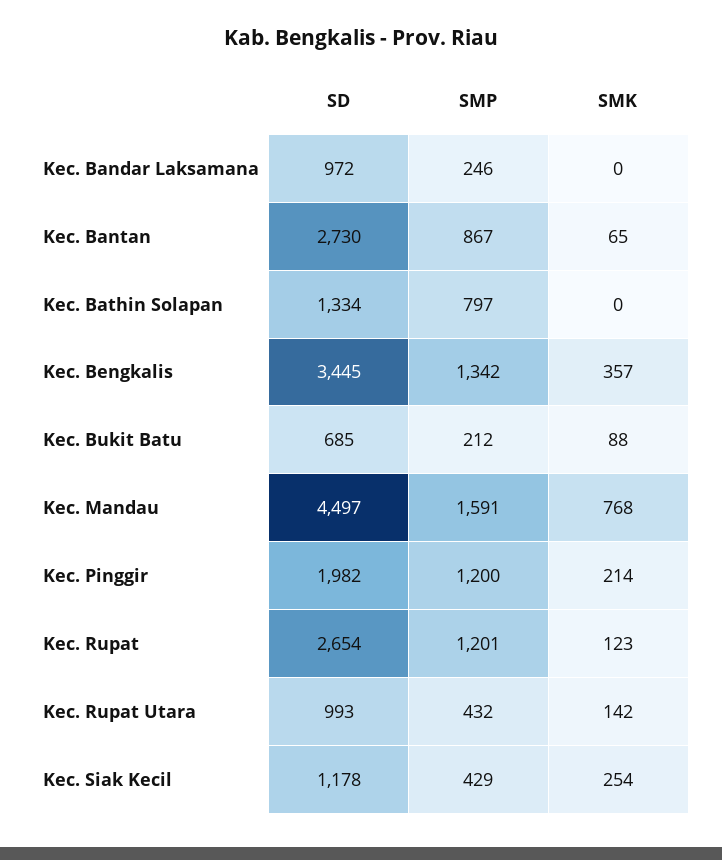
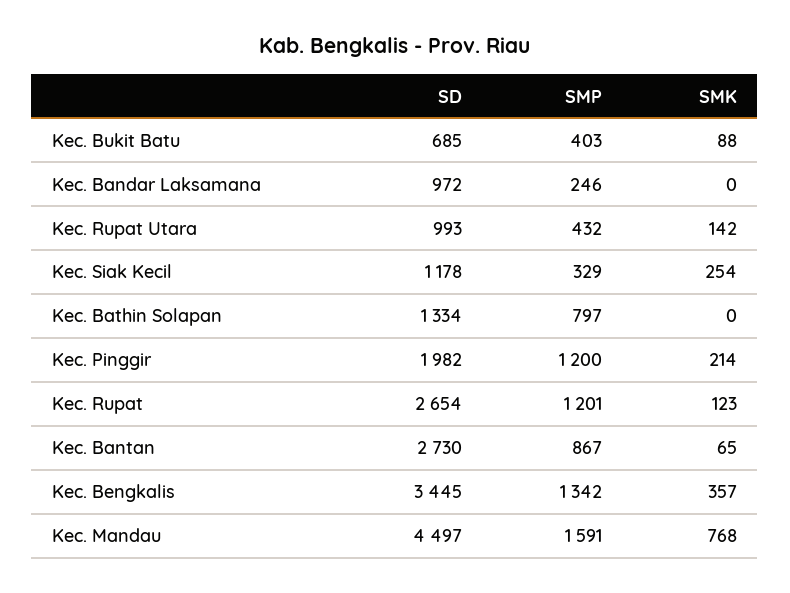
  {
    "SD": {
      "Kec. Bandar Laksamana": 972,
      "Kec. Bantan": 2730,
      "Kec. Bathin Solapan": 1334,
      "Kec. Bengkalis": 3445,
      "Kec. Bukit Batu": 685,
      "Kec. Mandau": 4497,
      "Kec. Pinggir": 1982,
      "Kec. Rupat": 2654,
      "Kec. Rupat Utara": 993,
      "Kec. Siak Kecil": 1178
    },
    "SMP": {
      "Kec. Bandar Laksamana": 246,
      "Kec. Bantan": 867,
      "Kec. Bathin Solapan": 797,
      "Kec. Bengkalis": 1342,
-     "Kec. Bukit Batu": 212,
+     "Kec. Bukit Batu": 403,
      "Kec. Mandau": 1591,
      "Kec. Pinggir": 1200,
      "Kec. Rupat": 1201,
      "Kec. Rupat Utara": 432,
-     "Kec. Siak Kecil": 429
+     "Kec. Siak Kecil": 329
    },
    "SMK": {
      "Kec. Bandar Laksamana": 0,
      "Kec. Bantan": 65,
      "Kec. Bathin Solapan": 0,
      "Kec. Bengkalis": 357,
      "Kec. Bukit Batu": 88,
      "Kec. Mandau": 768,
      "Kec. Pinggir": 214,
      "Kec. Rupat": 123,
      "Kec. Rupat Utara": 142,
      "Kec. Siak Kecil": 254
    }
  }

